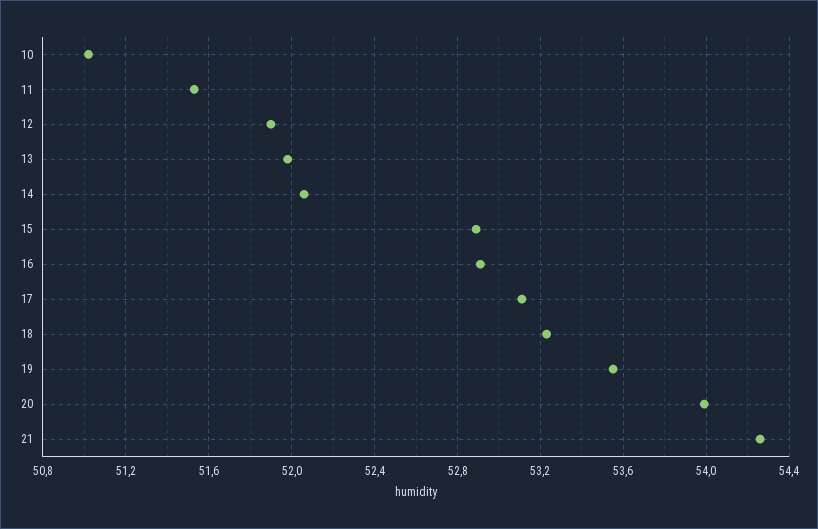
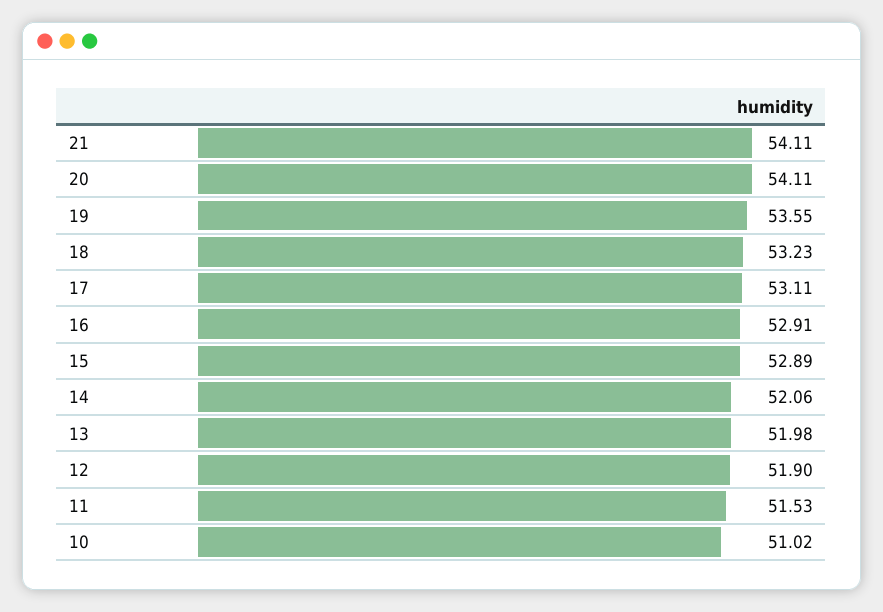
  {
    "10": 51.02,
    "11": 51.53,
    "12": 51.9,
    "13": 51.98,
    "14": 52.06,
    "15": 52.89,
    "16": 52.91,
    "17": 53.11,
    "18": 53.23,
    "19": 53.55,
-   "20": 54,
+   "20": 54.11,
-   "21": 54.25
+   "21": 54.11
  }

